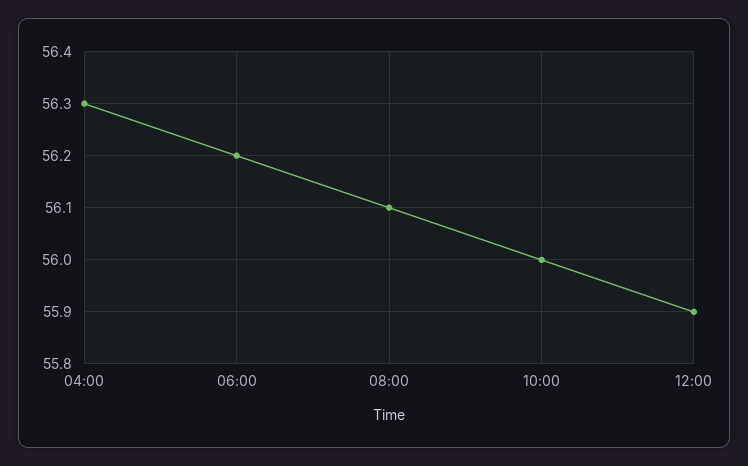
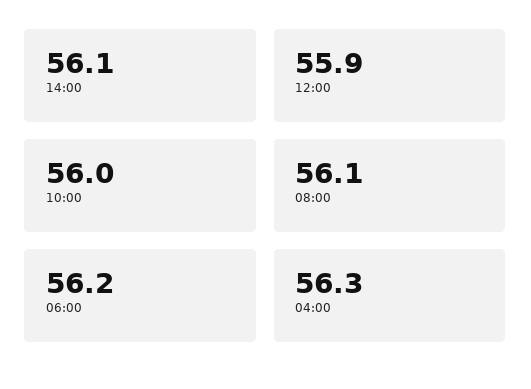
  {
    "04:00": 56.3,
    "06:00": 56.2,
    "08:00": 56.1,
    "10:00": 56,
-   "12:00": 55.9
+   "12:00": 55.9,
+   "14:00": 56.1
  }

